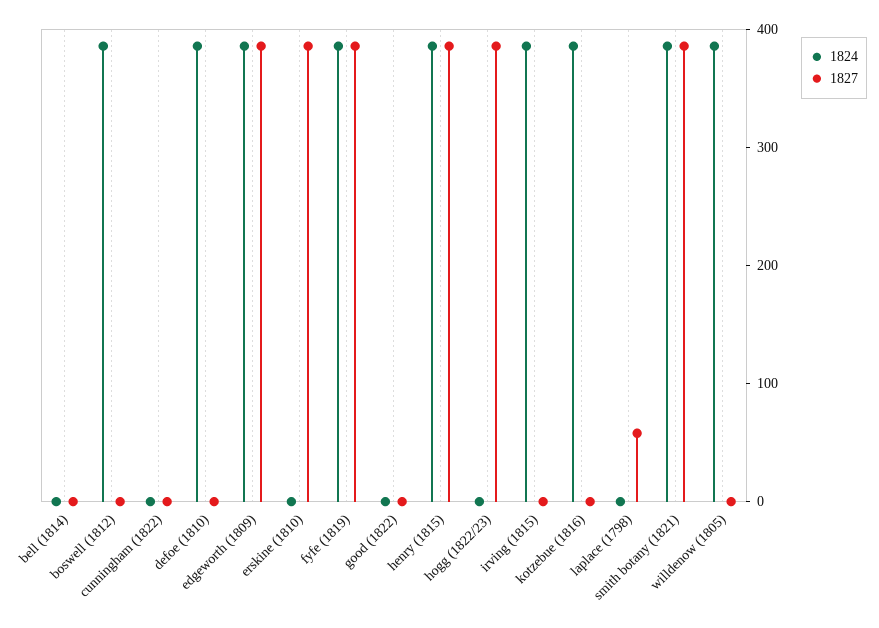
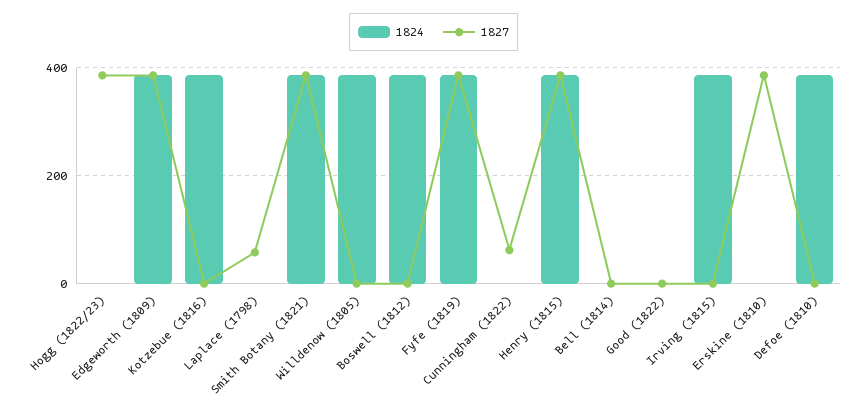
  {
    "1824": {
      "bell (1814)": 0,
      "boswell (1812)": 380,
      "cunningham (1822)": 0,
      "defoe (1810)": 380,
      "edgeworth (1809)": 380,
      "erskine (1810)": 0,
      "fyfe (1819)": 380,
      "good (1822)": 0,
      "henry (1815)": 380,
      "hogg (1822/23)": 0,
      "irving (1815)": 380,
      "kotzebue (1816)": 380,
      "laplace (1798)": 0,
      "smith botany (1821)": 380,
      "willdenow (1805)": 380
    },
    "1827": {
      "bell (1814)": 0,
      "boswell (1812)": 0,
-     "cunningham (1822)": 0,
+     "cunningham (1822)": 60,
      "defoe (1810)": 0,
      "edgeworth (1809)": 380,
      "erskine (1810)": 380,
      "fyfe (1819)": 380,
      "good (1822)": 0,
      "henry (1815)": 380,
      "hogg (1822/23)": 380,
      "irving (1815)": 0,
      "kotzebue (1816)": 0,
      "laplace (1798)": 60,
      "smith botany (1821)": 380,
      "willdenow (1805)": 0
    }
  }

